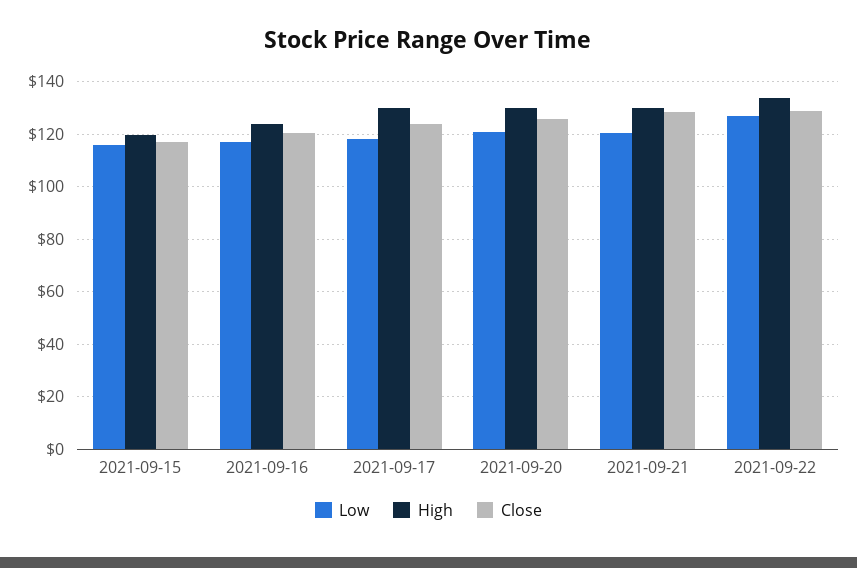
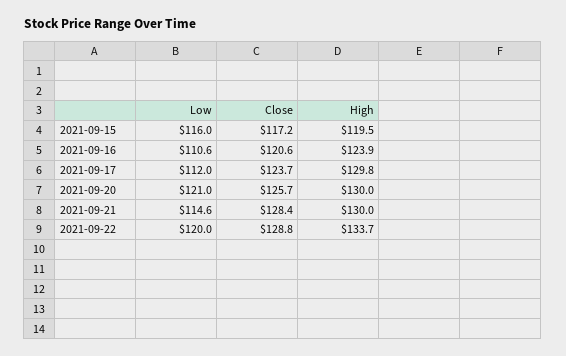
  {
    "Low": {
      "2021-09-15": 116,
-     "2021-09-16": 117.5,
+     "2021-09-16": 110.6,
-     "2021-09-17": 117.5,
+     "2021-09-17": 112,
      "2021-09-20": 121,
-     "2021-09-21": 120,
+     "2021-09-21": 114.6,
-     "2021-09-22": 127.5
+     "2021-09-22": 120
    },
    "High": {
      "2021-09-15": 119.5,
      "2021-09-16": 123.9,
      "2021-09-17": 129.8,
      "2021-09-20": 130,
      "2021-09-21": 130,
      "2021-09-22": 133.7
    },
    "Close": {
      "2021-09-15": 117.2,
      "2021-09-16": 120.6,
      "2021-09-17": 123.7,
      "2021-09-20": 125.7,
      "2021-09-21": 128.4,
      "2021-09-22": 128.8
    }
  }

